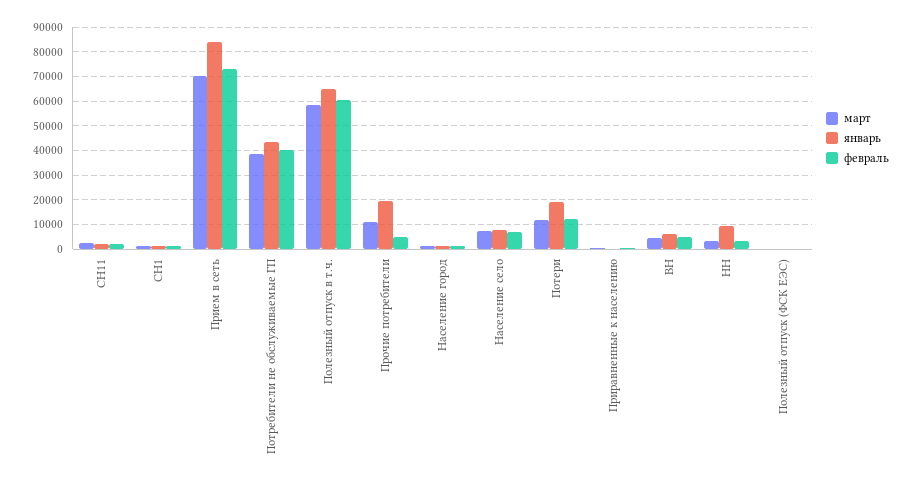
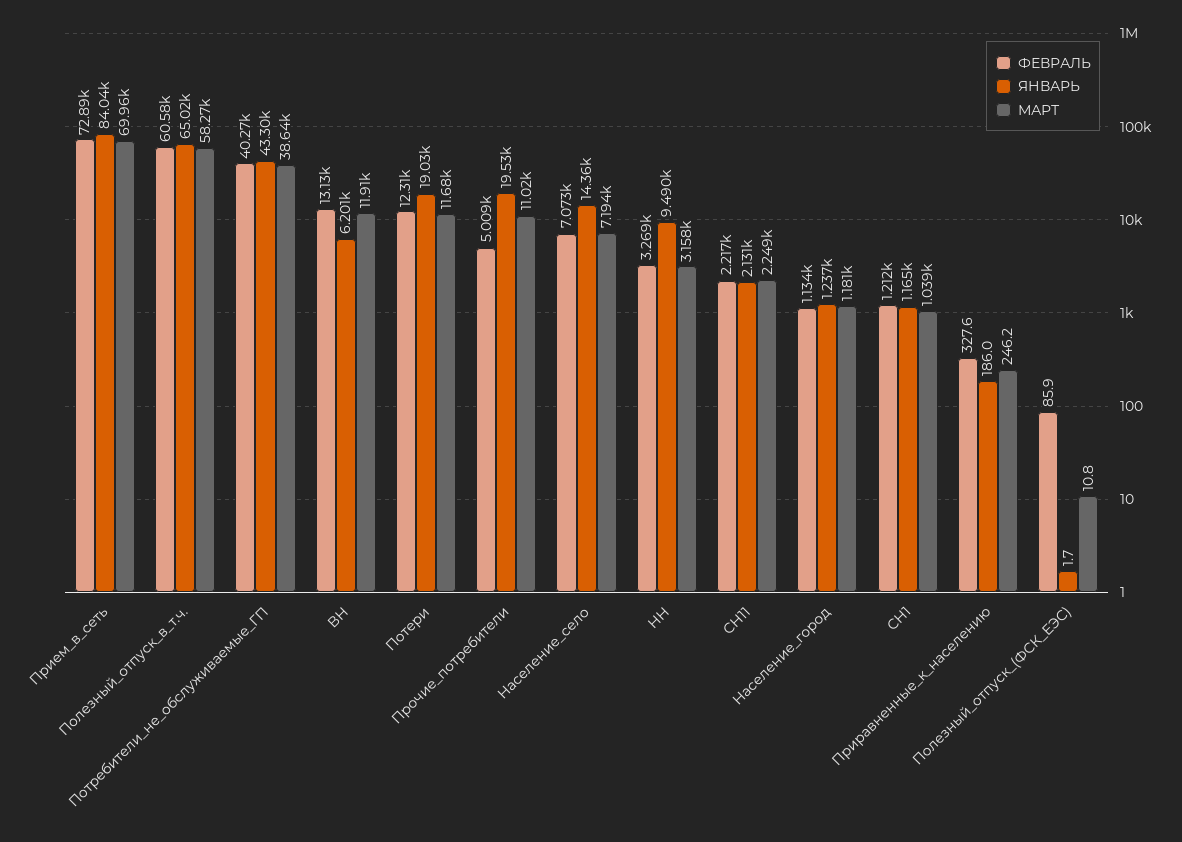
  {
    "март": {
      "СН11": 2249,
      "СН1": 1039,
      "Прием в сеть": 69960,
      "Потребители не обслуживаемые ГП": 38640,
      "Полезный отпуск в т.ч.": 58270,
      "Прочие потребители": 11020,
      "Население город": 1181,
      "Население село": 7194,
      "Потери": 11680,
      "Приравненные к населению": 246.2,
-     "ВН": 5000,
+     "ВН": 11910,
      "НН": 3158,
      "Полезный отпуск (ФСК ЕЭС)": 10.8
    },
    "январь": {
      "СН11": 2131,
      "СН1": 1165,
      "Прием в сеть": 84040,
      "Потребители не обслуживаемые ГП": 43300,
      "Полезный отпуск в т.ч.": 65020,
      "Прочие потребители": 19530,
      "Население город": 1237,
-     "Население село": 7500,
+     "Население село": 14360,
      "Потери": 19030,
      "Приравненные к населению": 186,
      "ВН": 6201,
      "НН": 9490,
      "Полезный отпуск (ФСК ЕЭС)": 1.7
    },
    "февраль": {
      "СН11": 2217,
      "СН1": 1212,
      "Прием в сеть": 72890,
      "Потребители не обслуживаемые ГП": 40270,
      "Полезный отпуск в т.ч.": 60580,
      "Прочие потребители": 5009,
      "Население город": 1134,
      "Население село": 7073,
      "Потери": 12310,
      "Приравненные к населению": 327.6,
-     "ВН": 5000,
+     "ВН": 13130,
      "НН": 3269,
      "Полезный отпуск (ФСК ЕЭС)": 85.9
    }
  }

